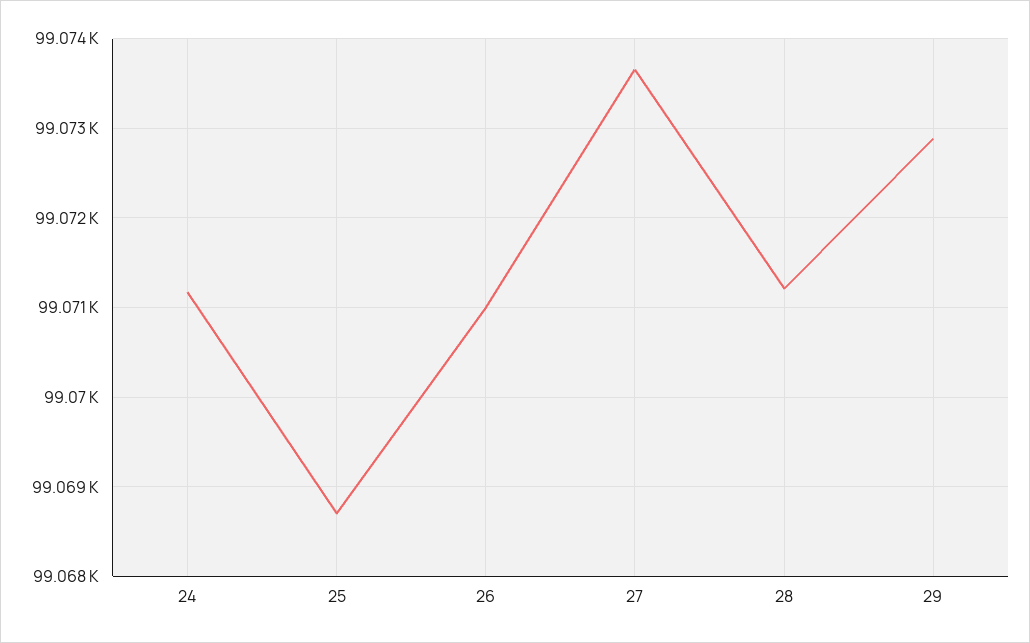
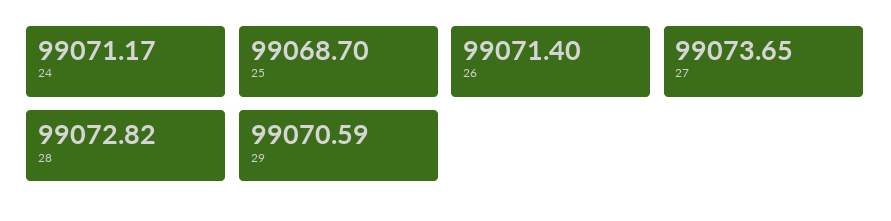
  {
    "24": 99071.17,
    "25": 99068.7,
-   "26": 99071,
+   "26": 99071.4,
    "27": 99073.65,
-   "28": 99071.2,
+   "28": 99072.82,
-   "29": 99072.9
+   "29": 99070.59
  }

